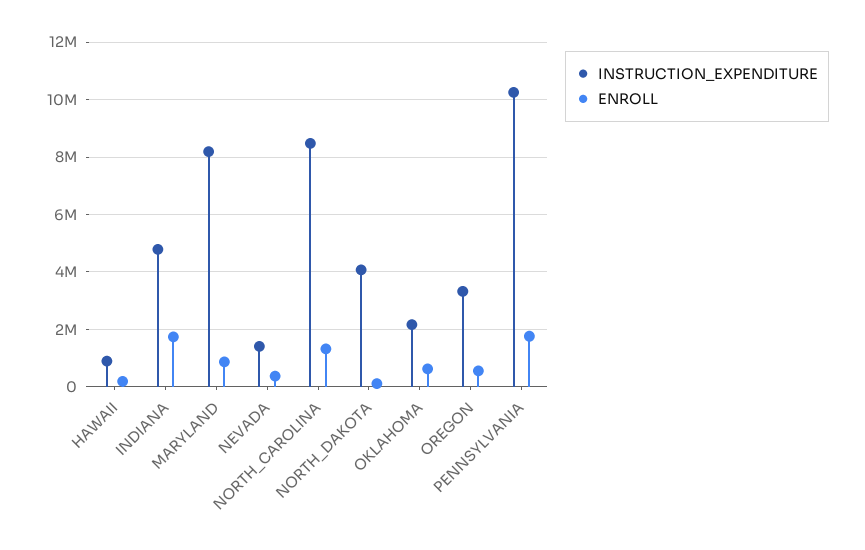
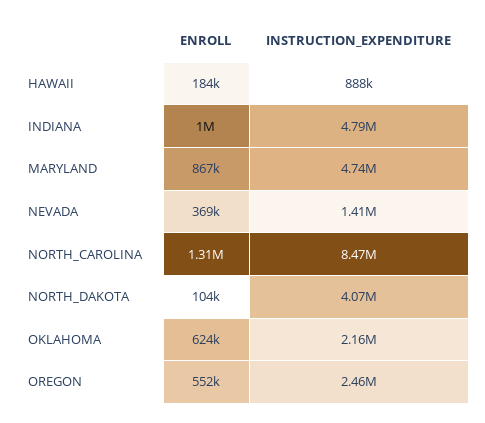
  {
    "INSTRUCTION_EXPENDITURE": {
      "HAWAII": 888000,
      "INDIANA": 4790000,
-     "MARYLAND": 8250000,
+     "MARYLAND": 4740000,
      "NEVADA": 1410000,
      "NORTH_CAROLINA": 8470000,
      "NORTH_DAKOTA": 4070000,
      "OKLAHOMA": 2160000,
-     "OREGON": 3250000,
+     "OREGON": 2460000
-     "PENNSYLVANIA": 10250000
    },
    "ENROLL": {
      "HAWAII": 184000,
-     "INDIANA": 1750000,
+     "INDIANA": 1000000,
      "MARYLAND": 867000,
      "NEVADA": 369000,
      "NORTH_CAROLINA": 1310000,
      "NORTH_DAKOTA": 104000,
      "OKLAHOMA": 624000,
-     "OREGON": 552000,
+     "OREGON": 552000
-     "PENNSYLVANIA": 1750000
    }
  }

